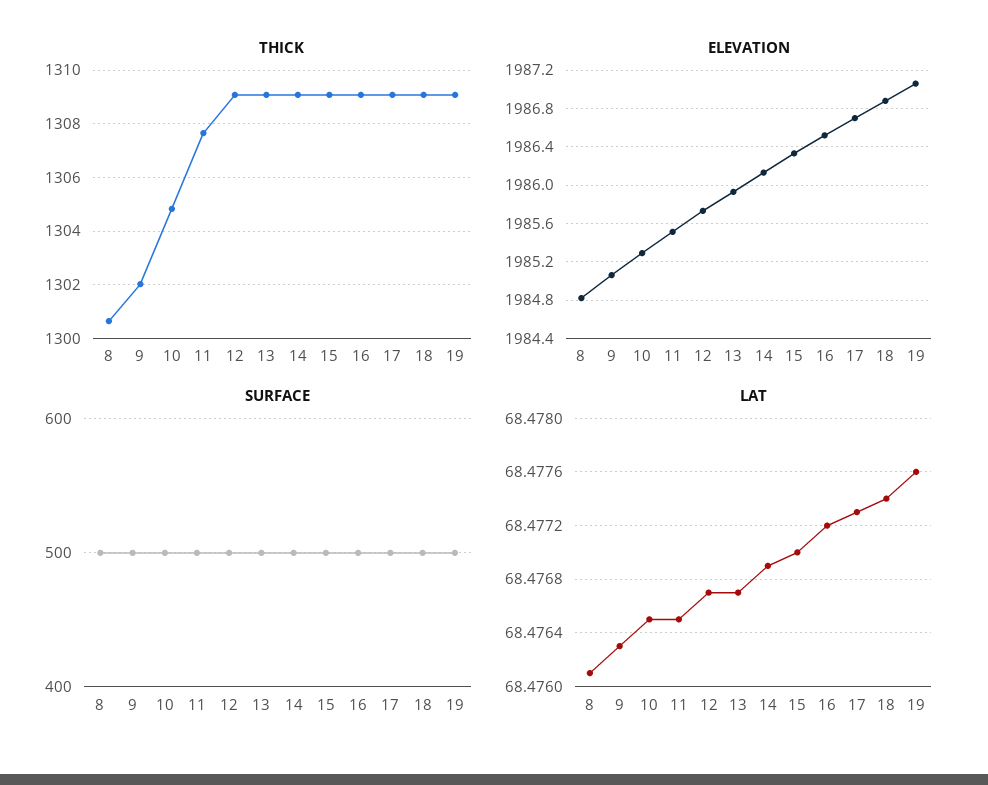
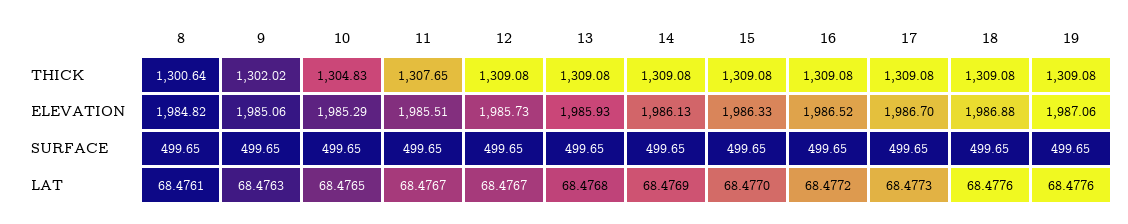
  {
    "THICK": {
      "8": 1300.64,
      "9": 1302.02,
      "10": 1304.83,
      "11": 1307.65,
      "12": 1309.08,
      "13": 1309.08,
      "14": 1309.08,
      "15": 1309.08,
      "16": 1309.08,
      "17": 1309.08,
      "18": 1309.08,
      "19": 1309.08
    },
    "ELEVATION": {
      "8": 1984.82,
      "9": 1985.06,
      "10": 1985.29,
      "11": 1985.51,
      "12": 1985.73,
      "13": 1985.93,
      "14": 1986.13,
      "15": 1986.33,
      "16": 1986.52,
      "17": 1986.7,
      "18": 1986.88,
      "19": 1987.06
    },
    "SURFACE": {
      "8": 499.65,
      "9": 499.65,
      "10": 499.65,
      "11": 499.65,
      "12": 499.65,
      "13": 499.65,
      "14": 499.65,
      "15": 499.65,
      "16": 499.65,
      "17": 499.65,
      "18": 499.65,
      "19": 499.65
    },
    "LAT": {
      "8": 68.4761,
      "9": 68.4763,
      "10": 68.4765,
-     "11": 68.4765,
+     "11": 68.4767,
      "12": 68.4767,
-     "13": 68.4767,
+     "13": 68.4768,
      "14": 68.4769,
      "15": 68.477,
      "16": 68.4772,
      "17": 68.4773,
-     "18": 68.4774,
+     "18": 68.4776,
      "19": 68.4776
    }
  }

